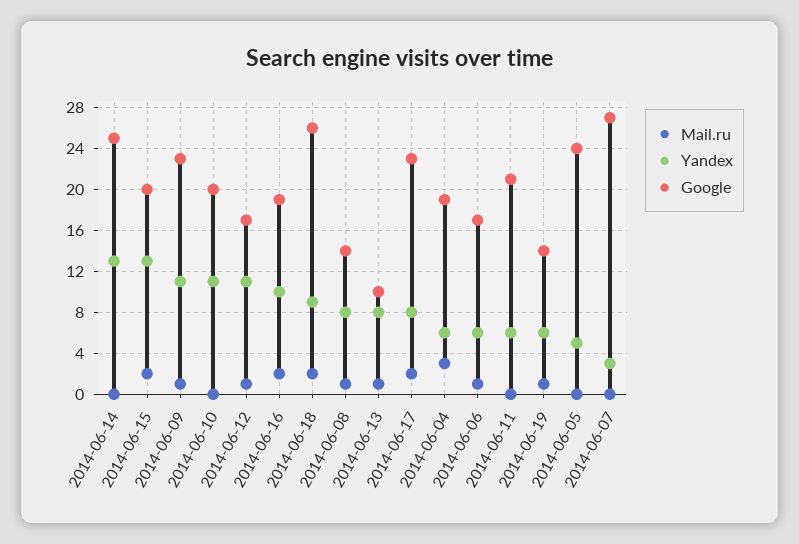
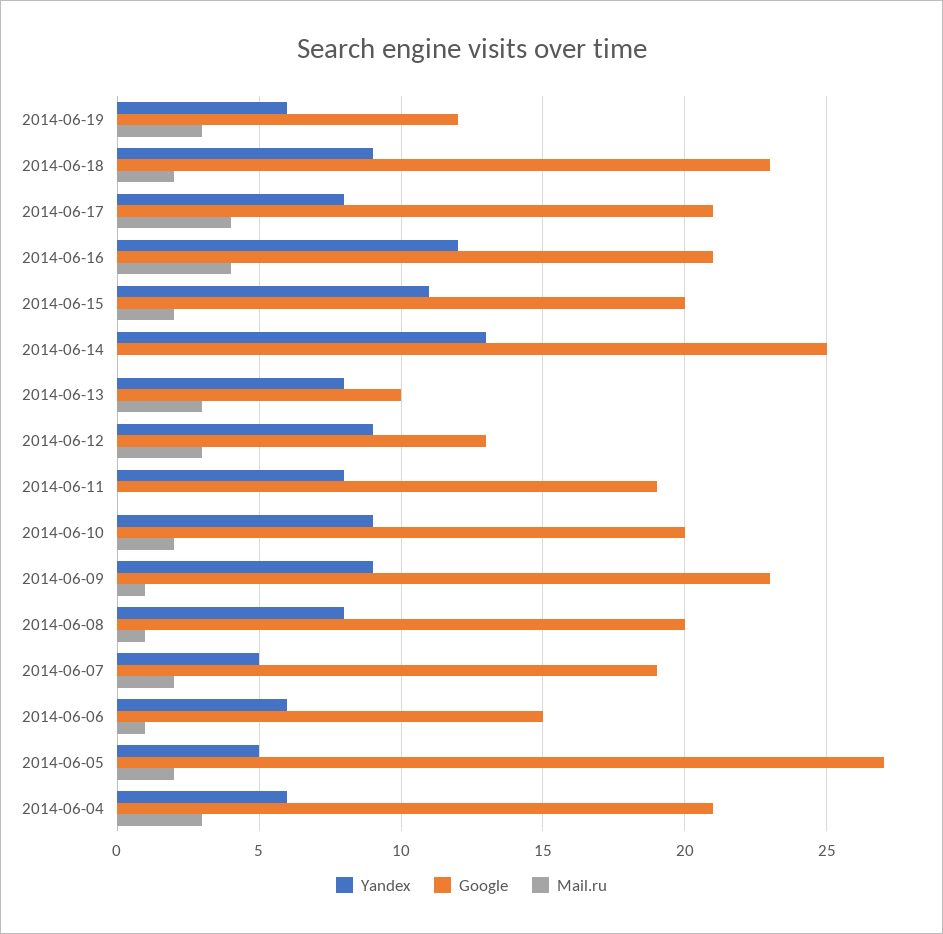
  {
    "Mail.ru": {
      "2014-06-14": 0,
      "2014-06-15": 2,
      "2014-06-09": 1,
-     "2014-06-10": 0,
+     "2014-06-10": 2,
-     "2014-06-12": 1,
+     "2014-06-12": 3,
-     "2014-06-16": 2,
+     "2014-06-16": 4,
      "2014-06-18": 2,
      "2014-06-08": 1,
-     "2014-06-13": 1,
+     "2014-06-13": 3,
-     "2014-06-17": 2,
+     "2014-06-17": 4,
      "2014-06-04": 3,
      "2014-06-06": 1,
      "2014-06-11": 0,
-     "2014-06-19": 1,
+     "2014-06-19": 3,
-     "2014-06-05": 0,
+     "2014-06-05": 2,
-     "2014-06-07": 0
+     "2014-06-07": 2
    },
    "Yandex": {
      "2014-06-14": 13,
-     "2014-06-15": 13,
+     "2014-06-15": 11,
-     "2014-06-09": 11,
+     "2014-06-09": 9,
-     "2014-06-10": 11,
+     "2014-06-10": 9,
-     "2014-06-12": 11,
+     "2014-06-12": 9,
-     "2014-06-16": 10,
+     "2014-06-16": 12,
      "2014-06-18": 9,
      "2014-06-08": 8,
      "2014-06-13": 8,
      "2014-06-17": 8,
      "2014-06-04": 6,
      "2014-06-06": 6,
-     "2014-06-11": 6,
+     "2014-06-11": 8,
      "2014-06-19": 6,
      "2014-06-05": 5,
-     "2014-06-07": 3
+     "2014-06-07": 5
    },
    "Google": {
      "2014-06-14": 25,
      "2014-06-15": 20,
      "2014-06-09": 23,
      "2014-06-10": 20,
-     "2014-06-12": 17,
+     "2014-06-12": 13,
-     "2014-06-16": 19,
+     "2014-06-16": 21,
-     "2014-06-18": 26,
+     "2014-06-18": 23,
-     "2014-06-08": 14,
+     "2014-06-08": 20,
      "2014-06-13": 10,
-     "2014-06-17": 23,
+     "2014-06-17": 21,
-     "2014-06-04": 19,
+     "2014-06-04": 21,
-     "2014-06-06": 17,
+     "2014-06-06": 15,
-     "2014-06-11": 21,
+     "2014-06-11": 19,
-     "2014-06-19": 14,
+     "2014-06-19": 12,
-     "2014-06-05": 24,
+     "2014-06-05": 27,
-     "2014-06-07": 27
+     "2014-06-07": 19
    }
  }

